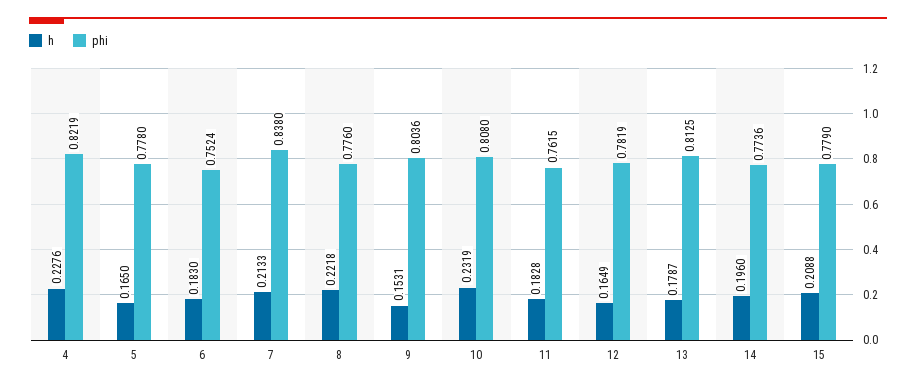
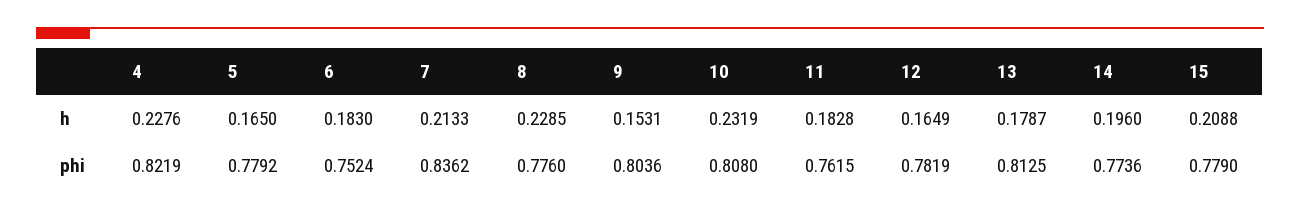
  {
    "h": {
      "4": 0.2276,
      "5": 0.165,
      "6": 0.183,
      "7": 0.2133,
-     "8": 0.2218,
+     "8": 0.2285,
      "9": 0.1531,
      "10": 0.2319,
      "11": 0.1828,
      "12": 0.1649,
      "13": 0.1787,
      "14": 0.196,
      "15": 0.2088
    },
    "phi": {
      "4": 0.8219,
-     "5": 0.778,
+     "5": 0.7792,
      "6": 0.7524,
-     "7": 0.838,
+     "7": 0.8362,
      "8": 0.776,
      "9": 0.8036,
      "10": 0.808,
      "11": 0.7615,
      "12": 0.7819,
      "13": 0.8125,
      "14": 0.7736,
      "15": 0.779
    }
  }

